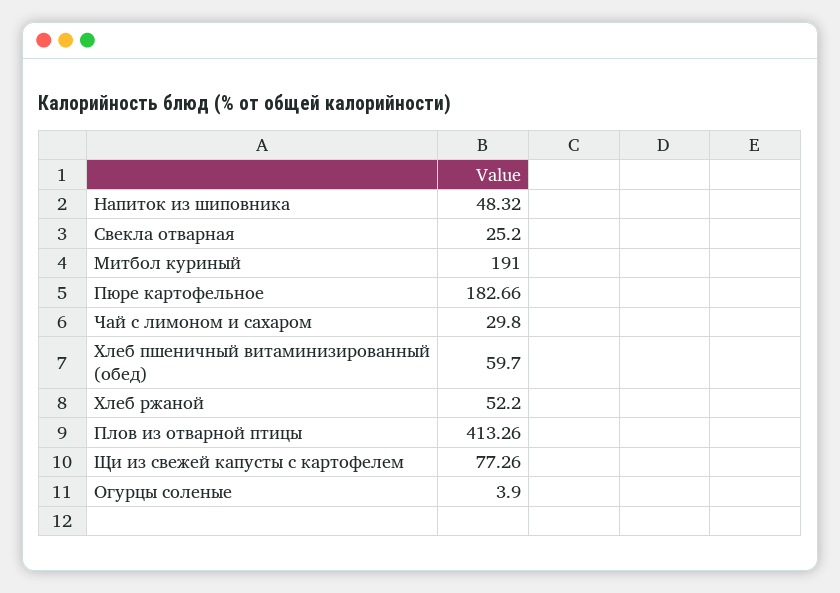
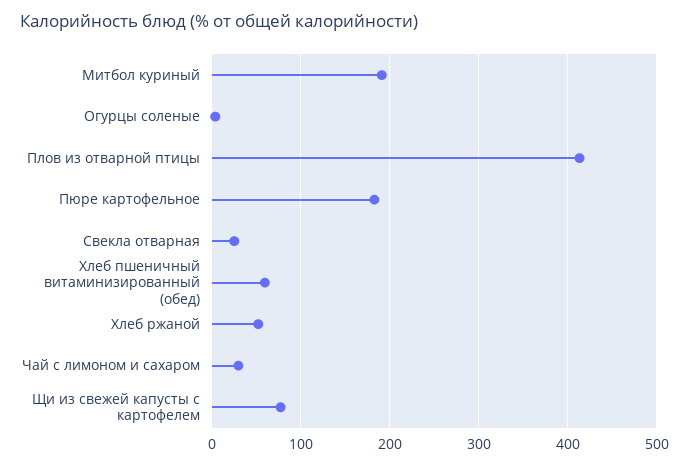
  {
-   "Напиток из шиповника": 48.32,
    "Свекла отварная": 25.2,
    "Митбол куриный": 191,
    "Пюре картофельное": 182.66,
    "Чай с лимоном и сахаром": 29.8,
    "Хлеб пшеничный витаминизированный (обед)": 59.7,
    "Хлеб ржаной": 52.2,
    "Плов из отварной птицы": 413.26,
    "Щи из свежей капусты с картофелем": 77.26,
    "Огурцы соленые": 3.9
  }

